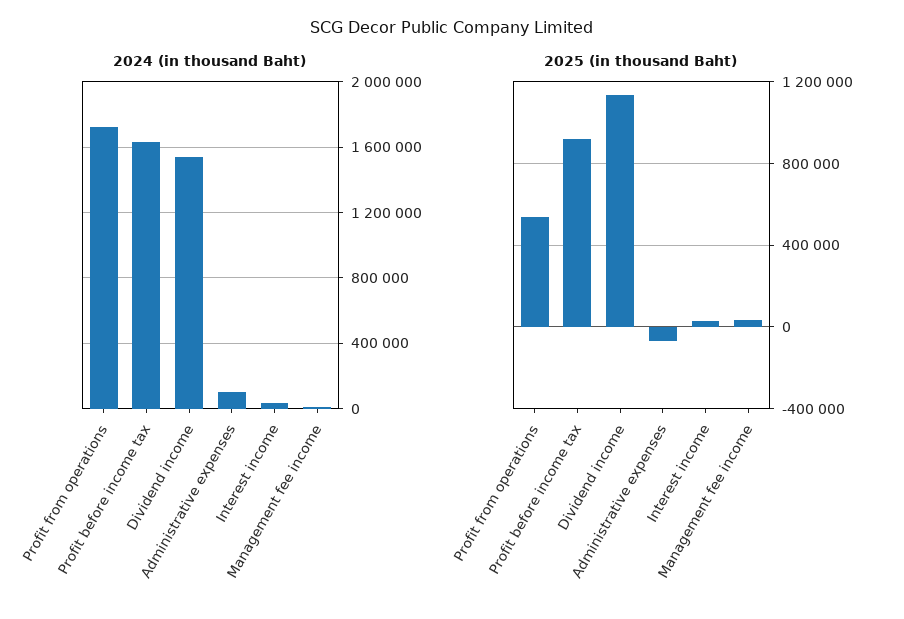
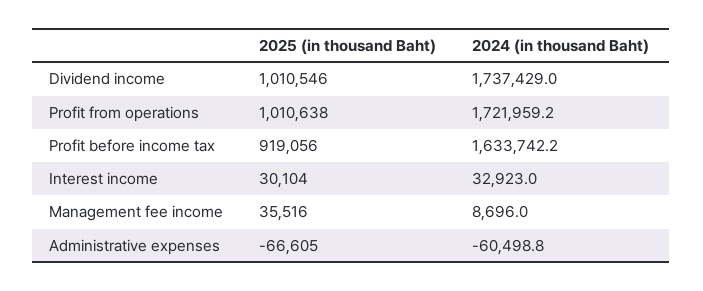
  {
    "2024 (in thousand Baht)": {
      "Profit from operations": 1721959.2,
      "Profit before income tax": 1633742.2,
-     "Dividend income": 1550000,
+     "Dividend income": 1737429,
-     "Administrative expenses": 100000,
+     "Administrative expenses": -60498.8,
      "Interest income": 32923,
      "Management fee income": 8696
    },
    "2025 (in thousand Baht)": {
-     "Profit from operations": 550000,
+     "Profit from operations": 1010638,
      "Profit before income tax": 919056,
-     "Dividend income": 1150000,
+     "Dividend income": 1010546,
      "Administrative expenses": -66605,
      "Interest income": 30104,
      "Management fee income": 35516
    }
  }

